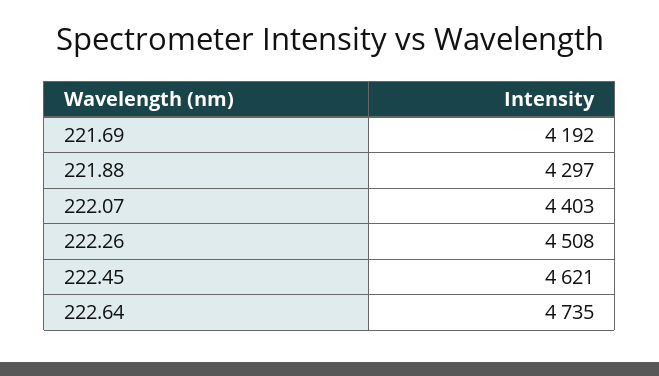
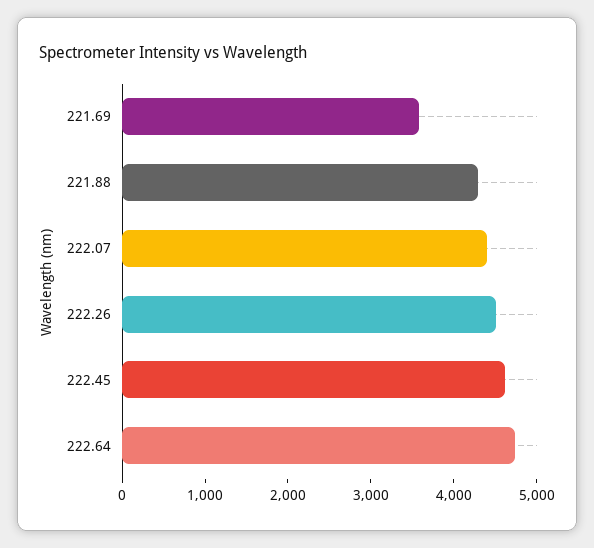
  {
-   "221.69": 4192,
+   "221.69": 3600,
    "221.88": 4297,
    "222.07": 4403,
    "222.26": 4508,
    "222.45": 4621,
    "222.64": 4735
  }

